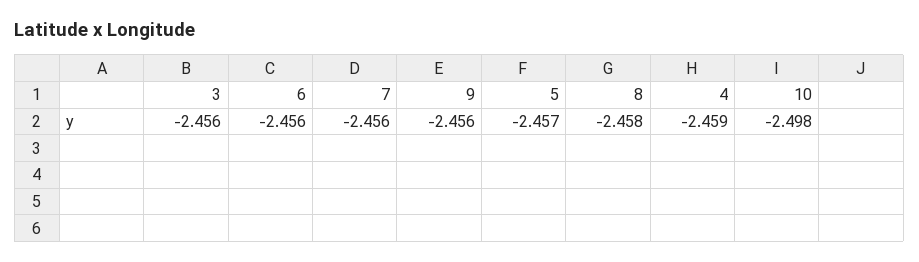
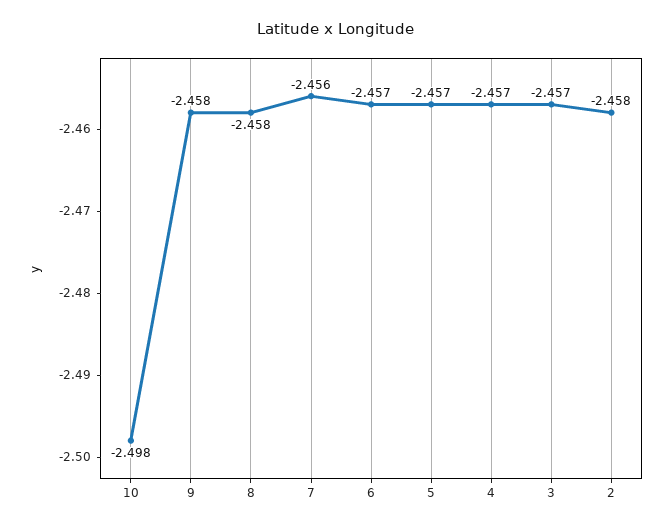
  {
-   "3": -2.456,
+   "3": -2.457,
-   "6": -2.456,
+   "6": -2.457,
    "7": -2.456,
-   "9": -2.456,
+   "9": -2.458,
    "5": -2.457,
    "8": -2.458,
-   "4": -2.459,
+   "4": -2.457,
-   "10": -2.498
+   "10": -2.498,
+   "2": -2.458
  }

